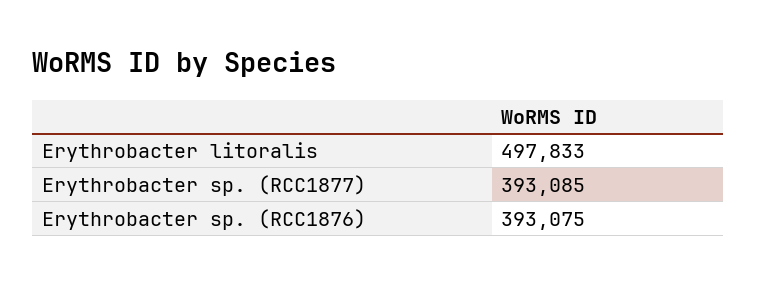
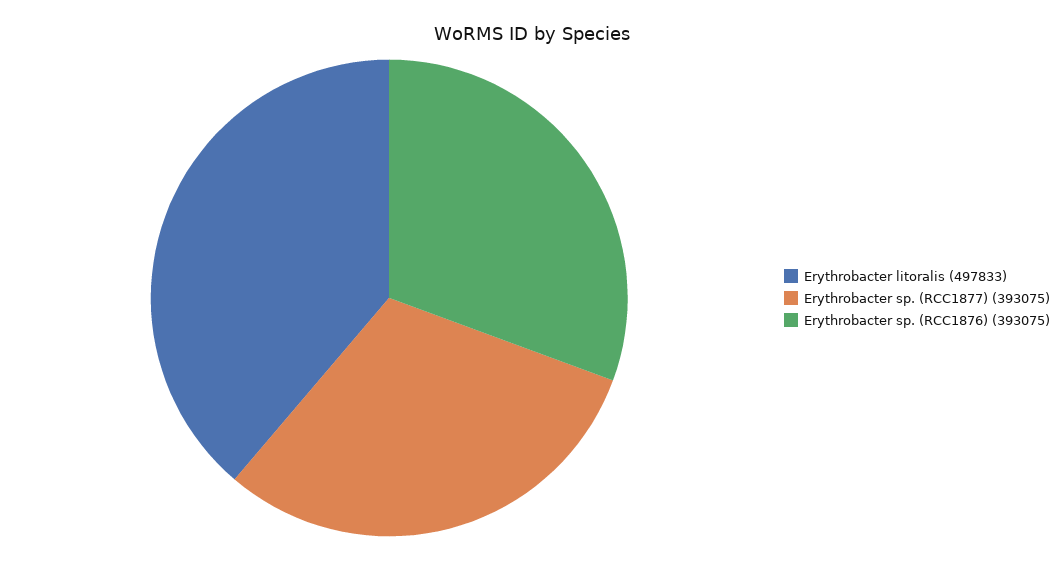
  {
    "Erythrobacter litoralis": 497833,
-   "Erythrobacter sp. (RCC1877)": 393085,
+   "Erythrobacter sp. (RCC1877)": 393075,
    "Erythrobacter sp. (RCC1876)": 393075
  }

